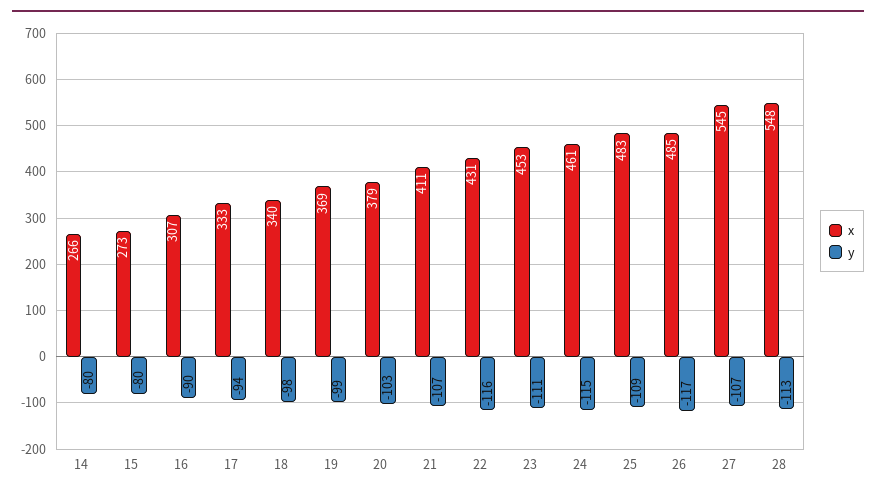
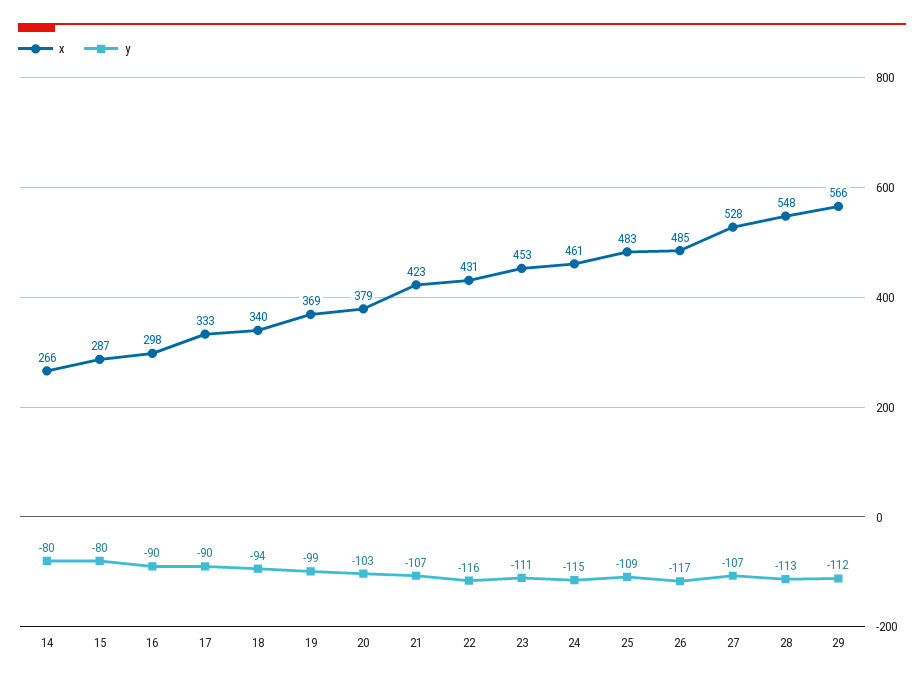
  {
    "x": {
      "14": 266,
-     "15": 273,
+     "15": 287,
-     "16": 307,
+     "16": 298,
      "17": 333,
      "18": 340,
      "19": 369,
      "20": 379,
-     "21": 411,
+     "21": 423,
      "22": 431,
      "23": 453,
      "24": 461,
      "25": 483,
      "26": 485,
-     "27": 545,
+     "27": 528,
-     "28": 548
+     "28": 548,
+     "29": 566
    },
    "y": {
      "14": -80,
      "15": -80,
      "16": -90,
-     "17": -94,
+     "17": -90,
-     "18": -98,
+     "18": -94,
      "19": -99,
      "20": -103,
      "21": -107,
      "22": -116,
      "23": -111,
      "24": -115,
      "25": -109,
      "26": -117,
      "27": -107,
-     "28": -113
+     "28": -113,
+     "29": -112
    }
  }

